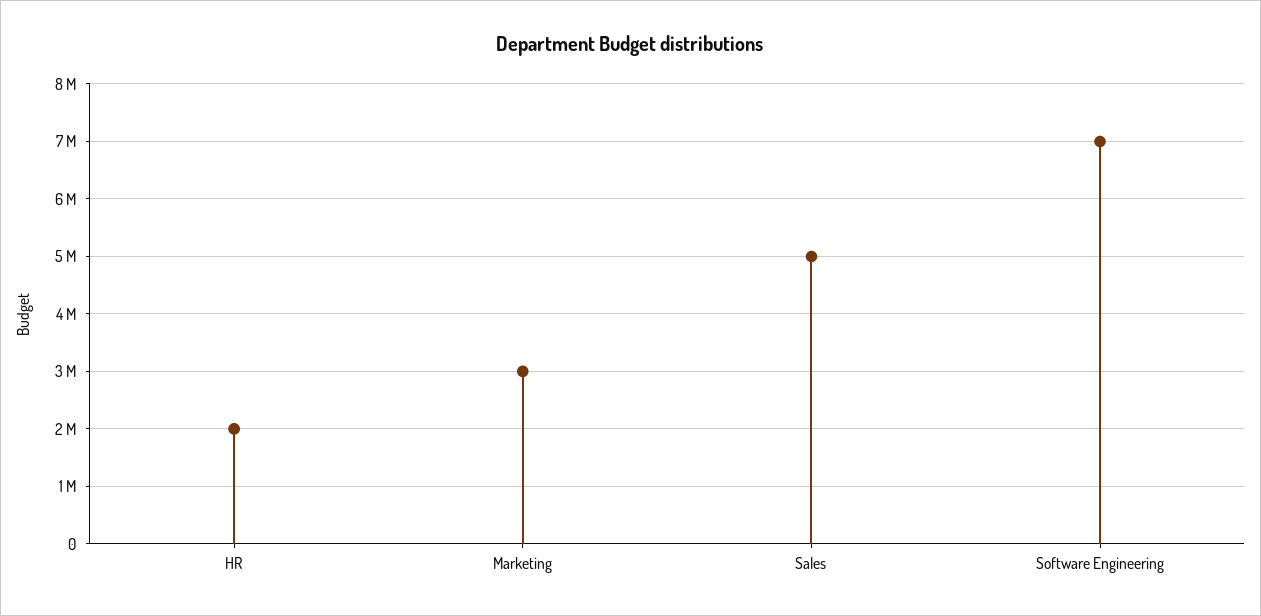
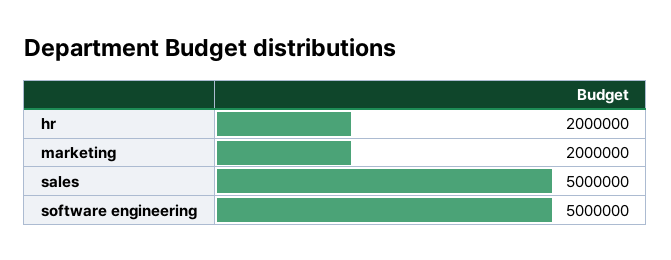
  {
    "HR": 2000000,
-   "Marketing": 3000000,
+   "Marketing": 2000000,
    "Sales": 5000000,
-   "Software Engineering": 7000000
+   "Software Engineering": 5000000
  }

